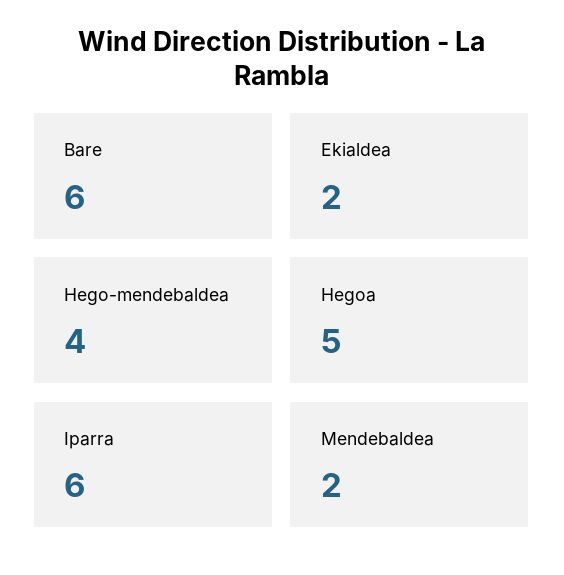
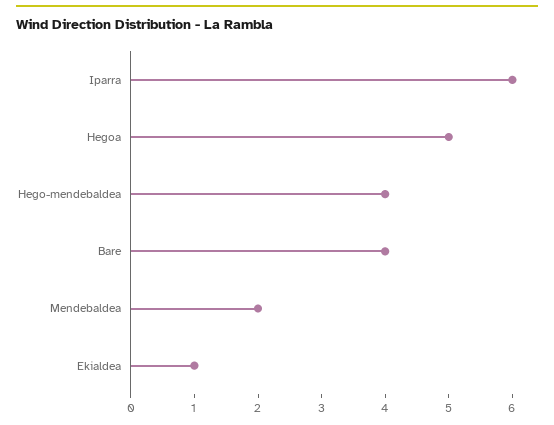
  {
-   "Bare": 6,
+   "Bare": 4,
-   "Ekialdea": 2,
+   "Ekialdea": 1,
    "Hego-mendebaldea": 4,
    "Hegoa": 5,
    "Iparra": 6,
    "Mendebaldea": 2
  }

